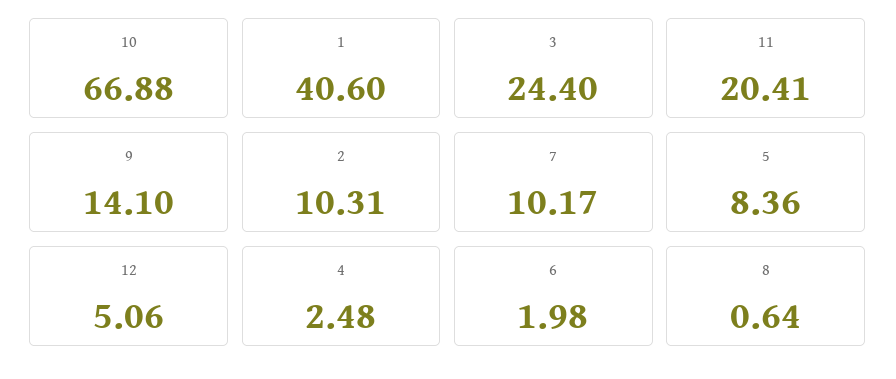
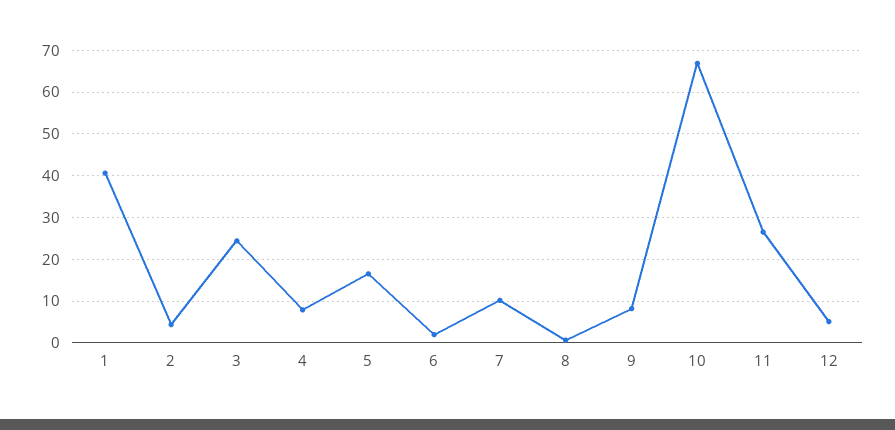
  {
    "10": 66.88,
    "1": 40.6,
    "3": 24.4,
-   "11": 20.41,
+   "11": 26,
-   "9": 14.1,
+   "9": 8,
-   "2": 10.31,
+   "2": 4,
    "7": 10.17,
-   "5": 8.36,
+   "5": 16,
    "12": 5.06,
-   "4": 2.48,
+   "4": 8,
    "6": 1.98,
    "8": 0.64
  }

